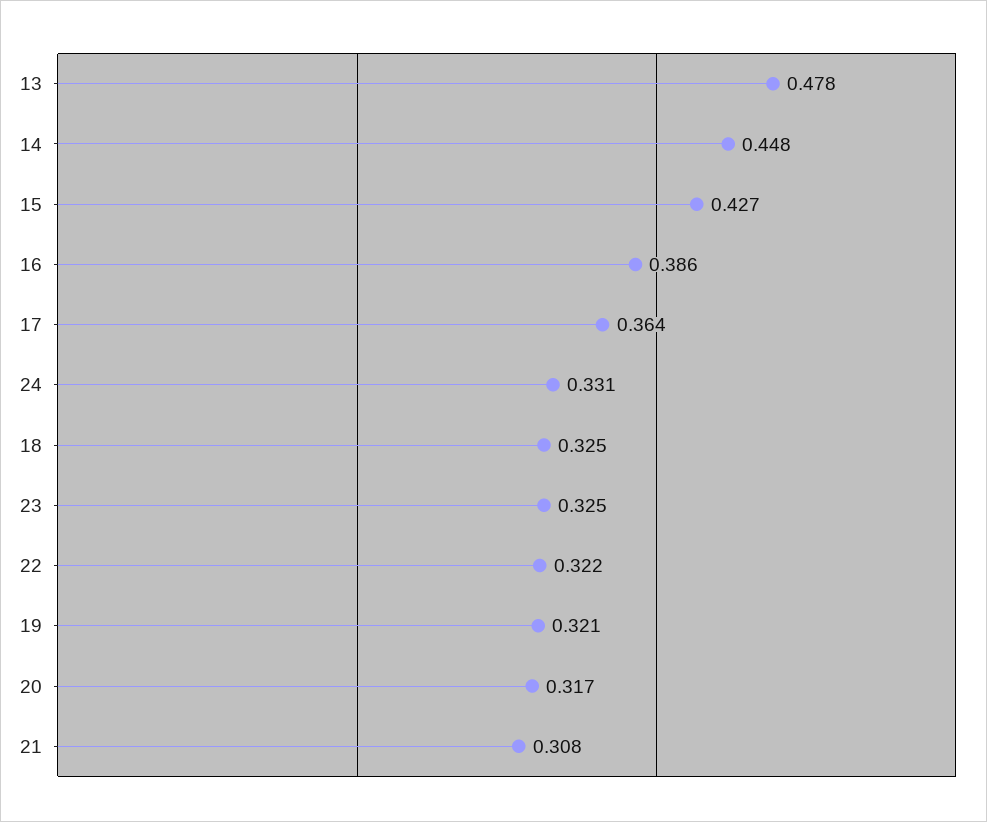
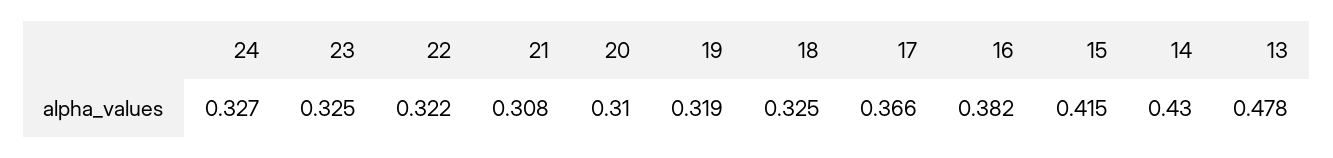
  {
    "13": 0.478,
-   "14": 0.448,
+   "14": 0.43,
-   "15": 0.427,
+   "15": 0.415,
-   "16": 0.386,
+   "16": 0.382,
-   "17": 0.364,
+   "17": 0.366,
-   "24": 0.331,
+   "24": 0.327,
    "18": 0.325,
    "23": 0.325,
    "22": 0.322,
-   "19": 0.321,
+   "19": 0.319,
-   "20": 0.317,
+   "20": 0.31,
    "21": 0.308
  }

